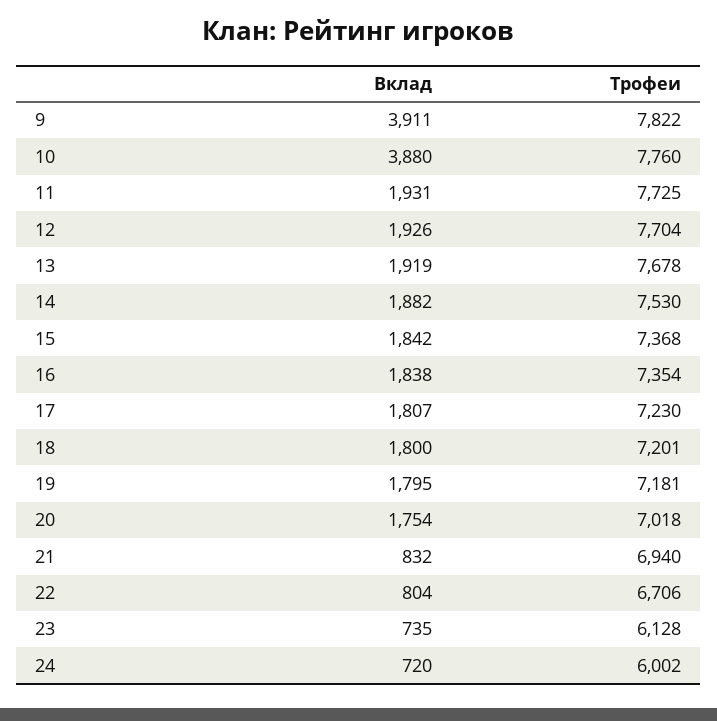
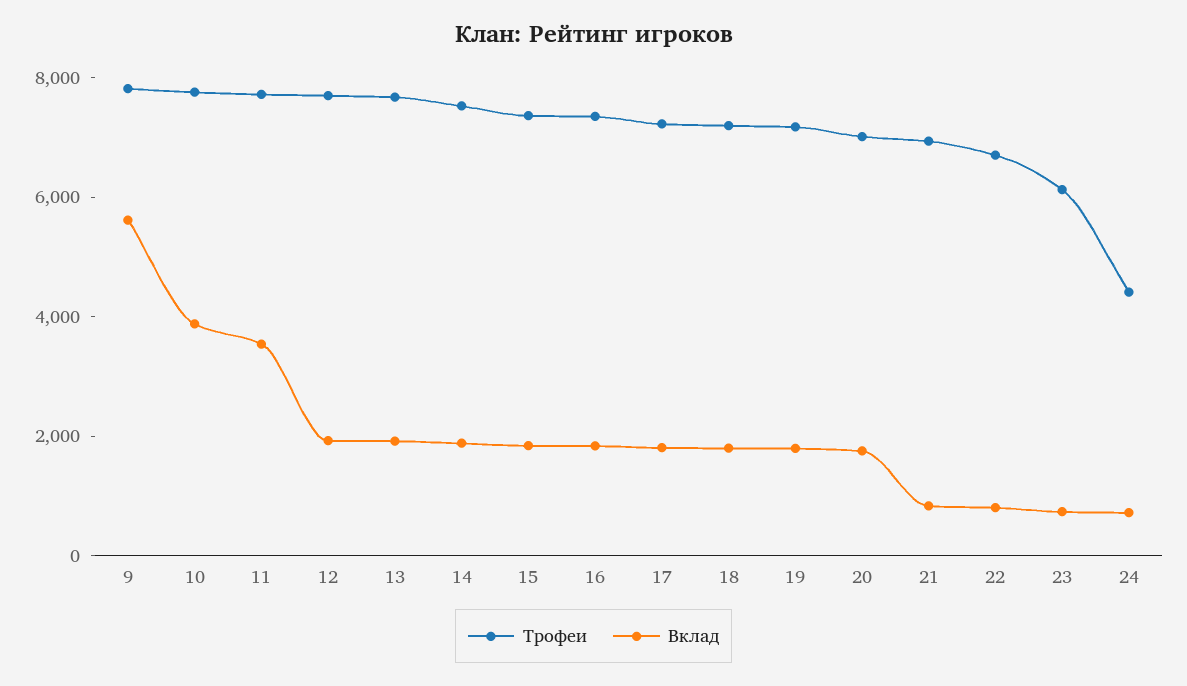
  {
    "Вклад": {
-     "9": 3911,
+     "9": 5500,
      "10": 3880,
-     "11": 1931,
+     "11": 3500,
      "12": 1926,
      "13": 1919,
      "14": 1882,
      "15": 1842,
      "16": 1838,
      "17": 1807,
      "18": 1800,
      "19": 1795,
      "20": 1754,
      "21": 832,
      "22": 804,
      "23": 735,
      "24": 720
    },
    "Трофеи": {
      "9": 7822,
      "10": 7760,
      "11": 7725,
      "12": 7704,
      "13": 7678,
      "14": 7530,
      "15": 7368,
      "16": 7354,
      "17": 7230,
      "18": 7201,
      "19": 7181,
      "20": 7018,
      "21": 6940,
      "22": 6706,
      "23": 6128,
-     "24": 6002
+     "24": 4500
    }
  }

